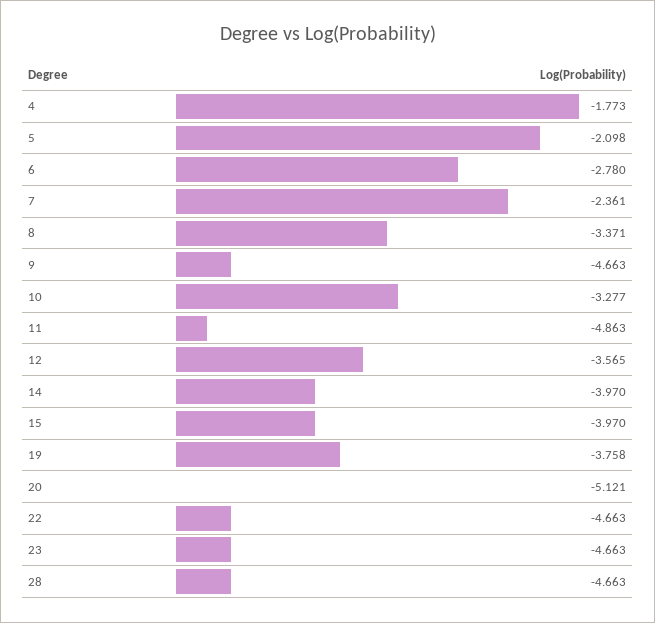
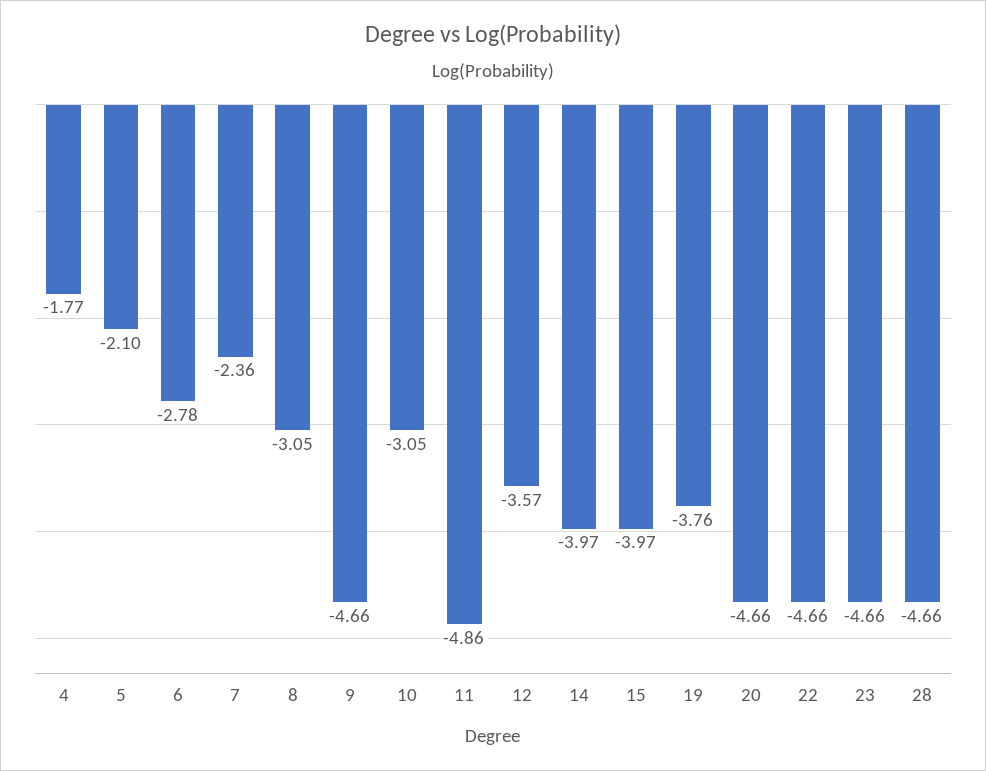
  {
    "4": -1.773,
    "5": -2.098,
    "6": -2.78,
    "7": -2.361,
-   "8": -3.371,
+   "8": -3.05,
    "9": -4.663,
-   "10": -3.277,
+   "10": -3.05,
    "11": -4.863,
    "12": -3.565,
    "14": -3.97,
    "15": -3.97,
    "19": -3.758,
-   "20": -5.121,
+   "20": -4.66,
    "22": -4.663,
    "23": -4.663,
    "28": -4.663
  }

